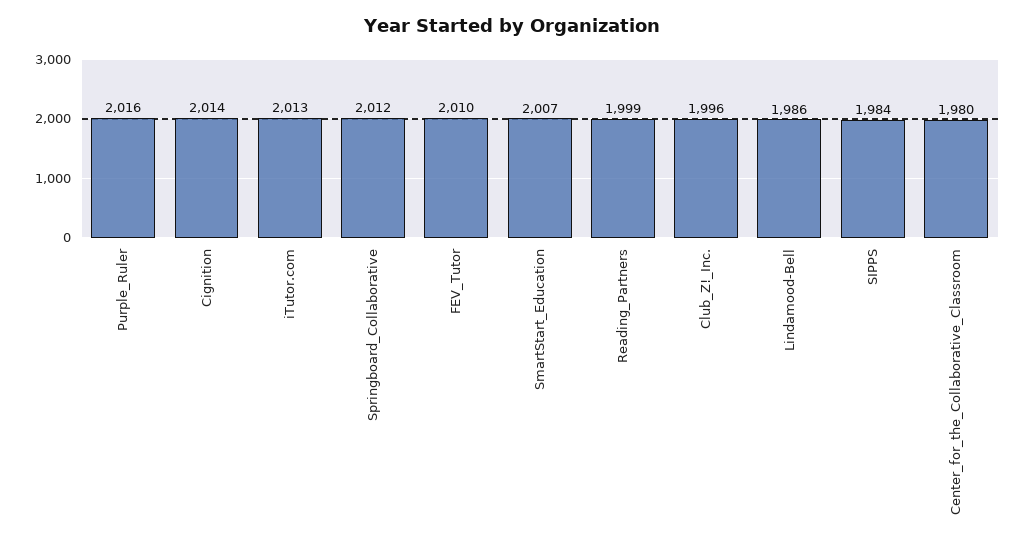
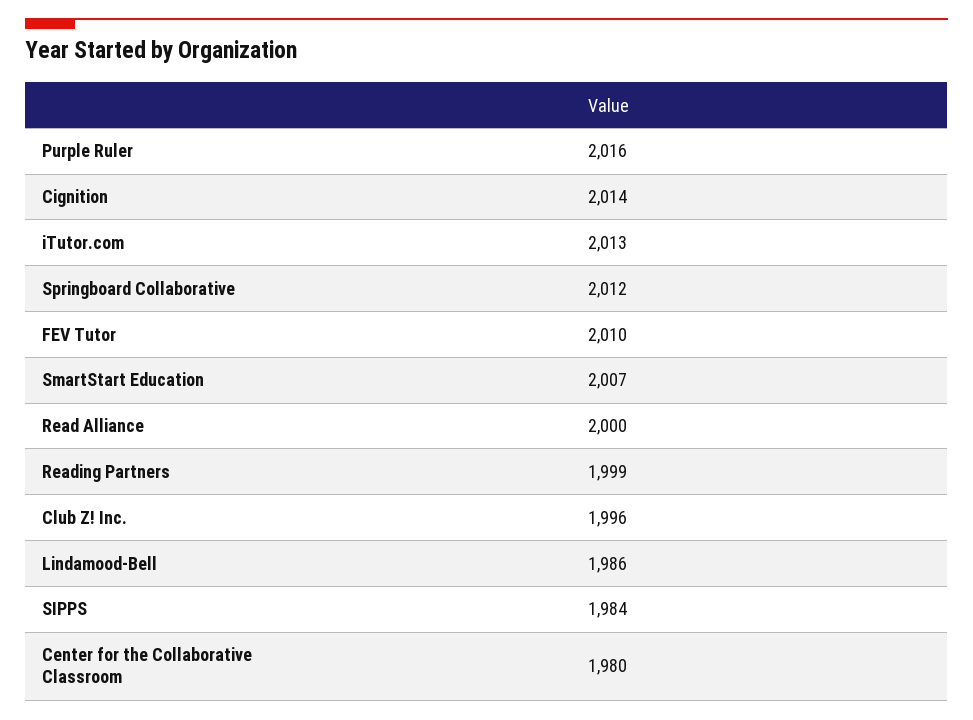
  {
    "Purple_Ruler": 2016,
    "Cignition": 2014,
    "iTutor.com": 2013,
    "Springboard_Collaborative": 2012,
    "FEV_Tutor": 2010,
    "SmartStart_Education": 2007,
    "Reading_Partners": 1999,
    "Club_Z!_Inc.": 1996,
    "Lindamood-Bell": 1986,
    "SIPPS": 1984,
-   "Center_for_the_Collaborative_Classroom": 1980
+   "Center_for_the_Collaborative_Classroom": 1980,
+   "Read Alliance": 2000
  }

